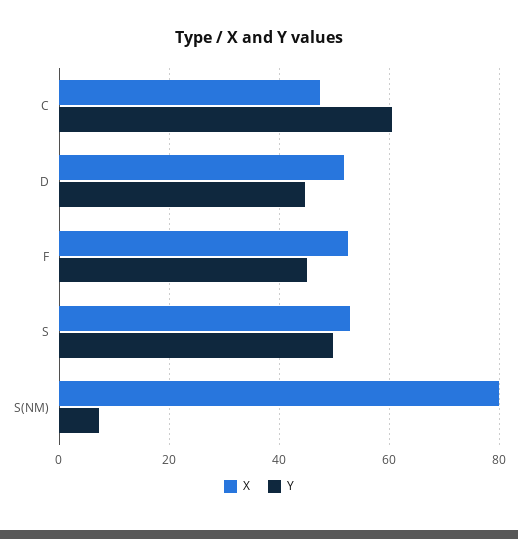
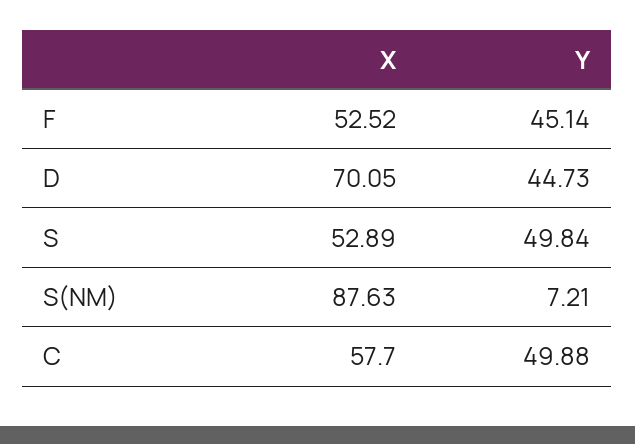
  {
    "X": {
-     "C": 48,
+     "C": 57.7,
-     "D": 52,
+     "D": 70.05,
      "F": 52.52,
      "S": 52.89,
-     "S(NM)": 80
+     "S(NM)": 87.63
    },
    "Y": {
-     "C": 60,
+     "C": 49.88,
      "D": 44.73,
      "F": 45.14,
      "S": 49.84,
      "S(NM)": 7.21
    }
  }

